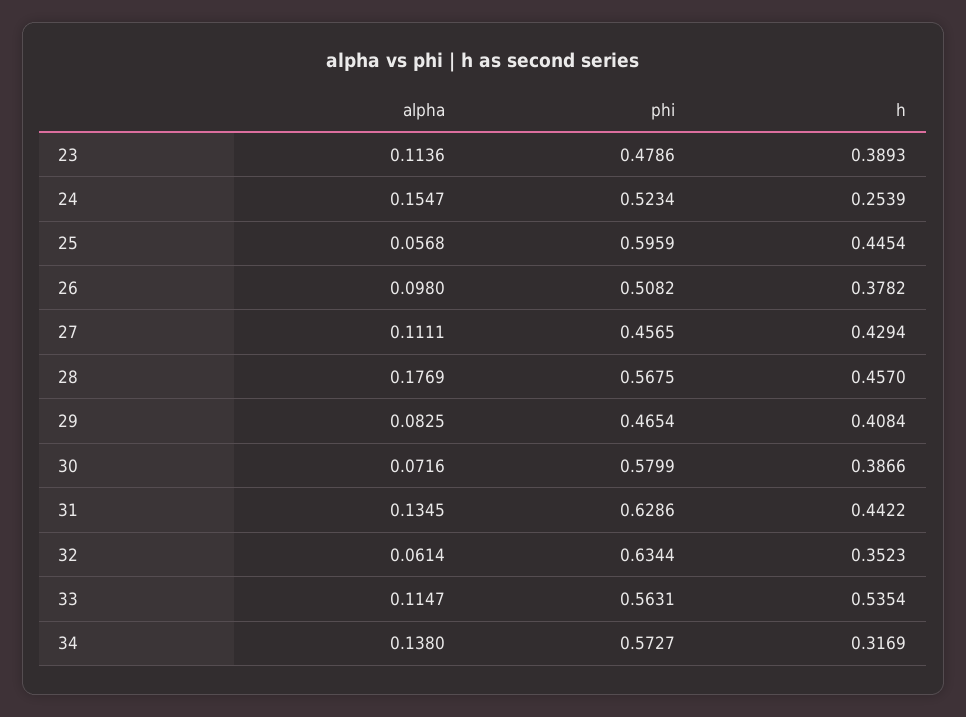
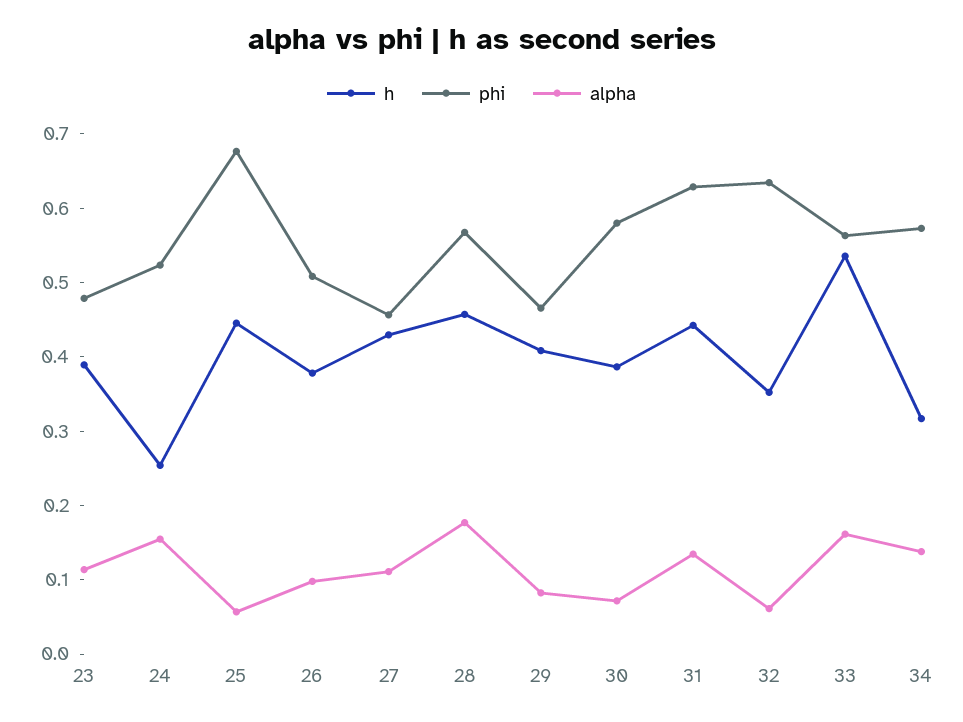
  {
    "alpha": {
      "23": 0.1136,
      "24": 0.1547,
      "25": 0.0568,
      "26": 0.098,
      "27": 0.1111,
      "28": 0.1769,
      "29": 0.0825,
      "30": 0.0716,
      "31": 0.1345,
      "32": 0.0614,
-     "33": 0.1147,
+     "33": 0.16,
      "34": 0.138
    },
    "phi": {
      "23": 0.4786,
      "24": 0.5234,
-     "25": 0.5959,
+     "25": 0.68,
      "26": 0.5082,
      "27": 0.4565,
      "28": 0.5675,
      "29": 0.4654,
      "30": 0.5799,
      "31": 0.6286,
      "32": 0.6344,
      "33": 0.5631,
      "34": 0.5727
    },
    "h": {
      "23": 0.3893,
      "24": 0.2539,
      "25": 0.4454,
      "26": 0.3782,
      "27": 0.4294,
      "28": 0.457,
      "29": 0.4084,
      "30": 0.3866,
      "31": 0.4422,
      "32": 0.3523,
      "33": 0.5354,
      "34": 0.3169
    }
  }

